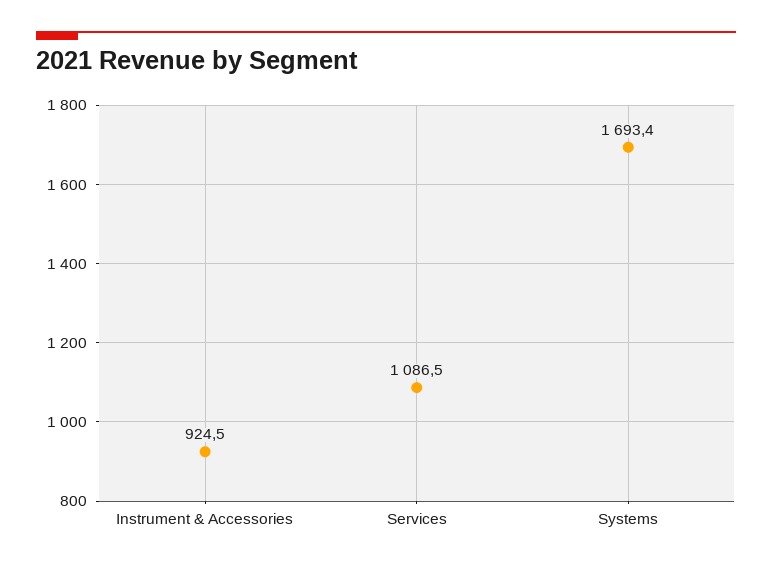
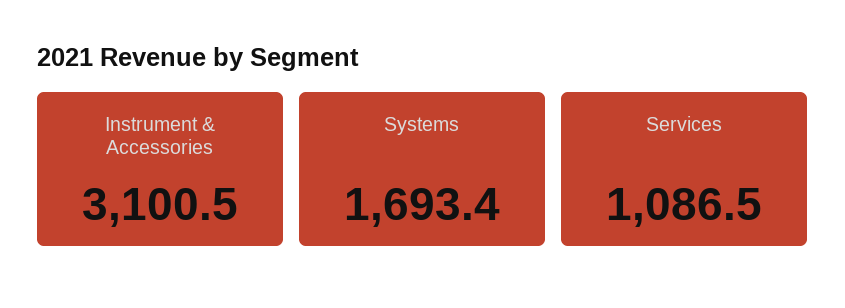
  {
-   "Instrument & Accessories": 924.5,
+   "Instrument & Accessories": 3100.5,
    "Services": 1086.5,
    "Systems": 1693.4
  }

